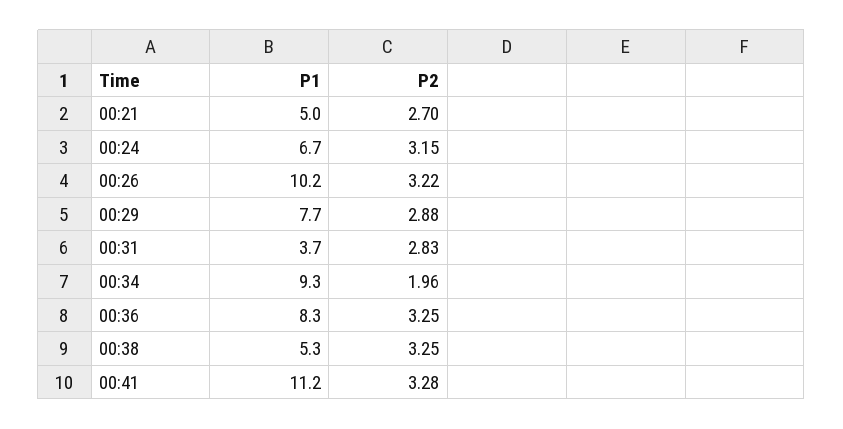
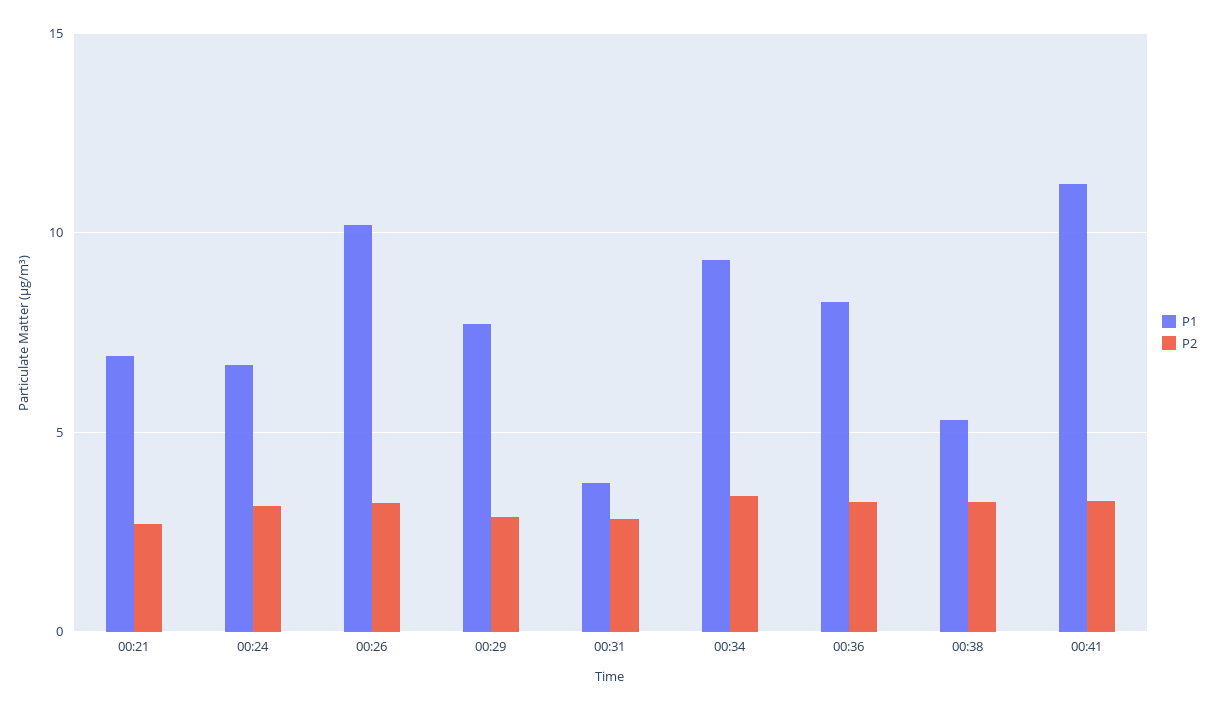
  {
    "P1": {
-     "00:21": 5,
+     "00:21": 7,
      "00:24": 6.7,
      "00:26": 10.2,
      "00:29": 7.7,
      "00:31": 3.7,
      "00:34": 9.3,
      "00:36": 8.3,
      "00:38": 5.3,
      "00:41": 11.2
    },
    "P2": {
      "00:21": 2.7,
      "00:24": 3.15,
      "00:26": 3.22,
      "00:29": 2.88,
      "00:31": 2.83,
-     "00:34": 1.96,
+     "00:34": 3.5,
      "00:36": 3.25,
      "00:38": 3.25,
      "00:41": 3.28
    }
  }

